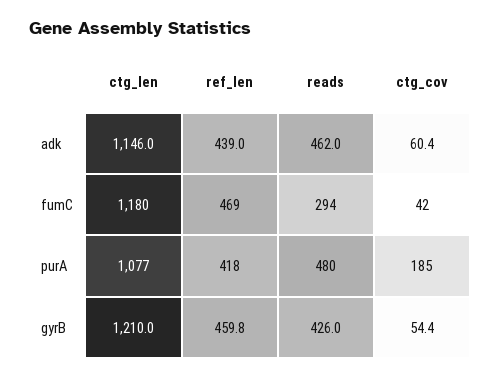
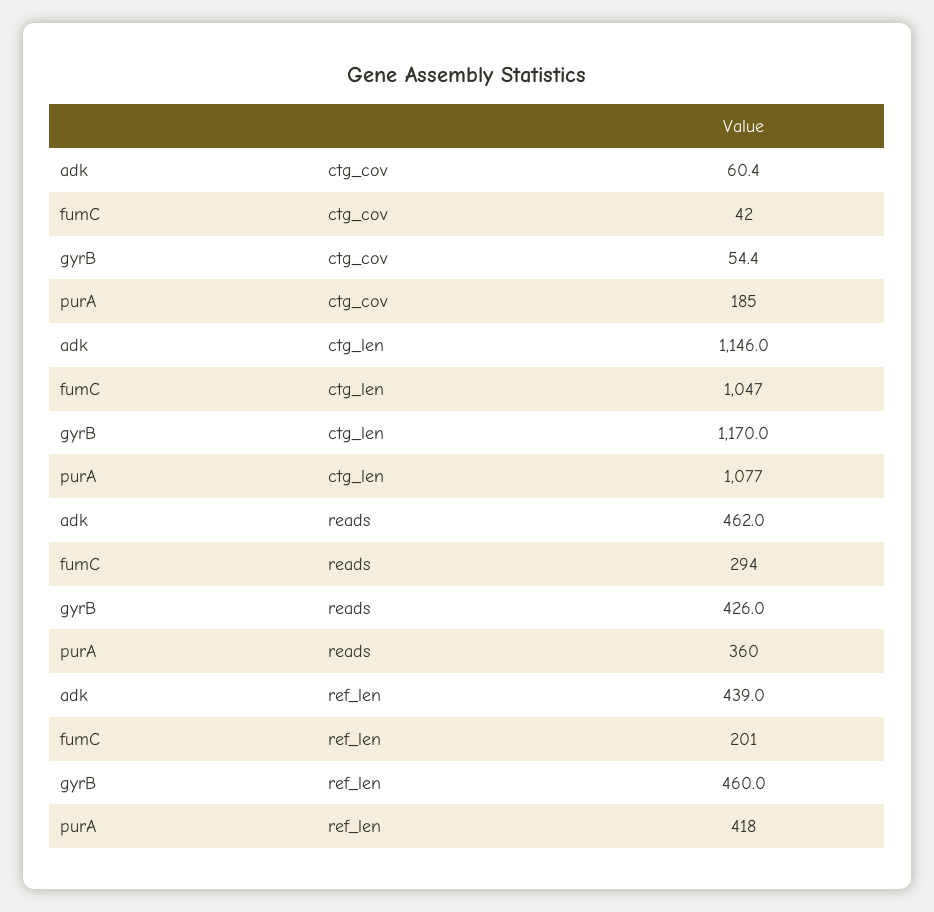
  {
    "ctg_len": {
      "adk": 1146,
-     "fumC": 1180,
+     "fumC": 1047,
      "purA": 1077,
-     "gyrB": 1210
+     "gyrB": 1170
    },
    "ref_len": {
      "adk": 439,
-     "fumC": 469,
+     "fumC": 201,
      "purA": 418,
-     "gyrB": 459.8
+     "gyrB": 460
    },
    "reads": {
      "adk": 462,
      "fumC": 294,
-     "purA": 480,
+     "purA": 360,
      "gyrB": 426
    },
    "ctg_cov": {
      "adk": 60.4,
      "fumC": 42,
      "purA": 185,
      "gyrB": 54.4
    }
  }

